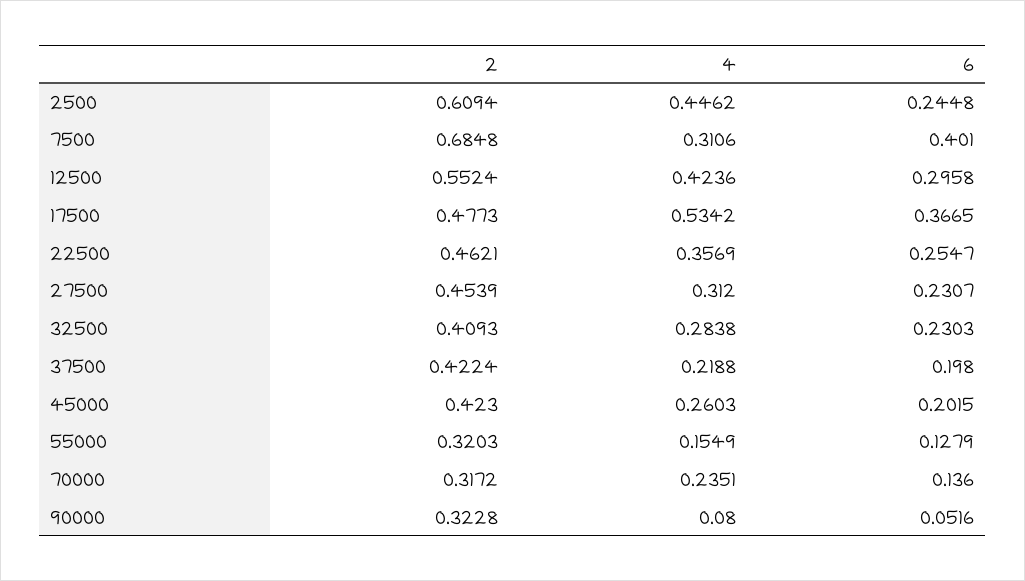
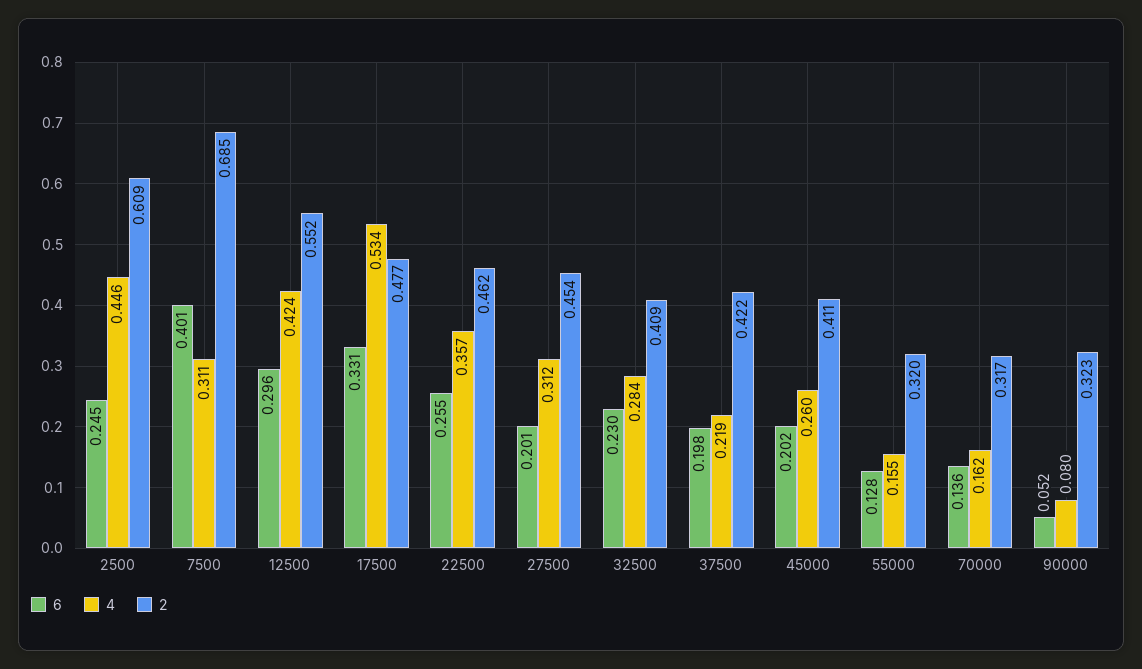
  {
    "2": {
      "2500": 0.6094,
      "7500": 0.6848,
      "12500": 0.5524,
      "17500": 0.4773,
      "22500": 0.4621,
      "27500": 0.4539,
      "32500": 0.4093,
      "37500": 0.4224,
-     "45000": 0.423,
+     "45000": 0.411,
      "55000": 0.3203,
      "70000": 0.3172,
      "90000": 0.3228
    },
    "4": {
      "2500": 0.4462,
      "7500": 0.3106,
      "12500": 0.4236,
      "17500": 0.5342,
      "22500": 0.3569,
      "27500": 0.312,
      "32500": 0.2838,
      "37500": 0.2188,
      "45000": 0.2603,
      "55000": 0.1549,
-     "70000": 0.2351,
+     "70000": 0.162,
      "90000": 0.08
    },
    "6": {
      "2500": 0.2448,
      "7500": 0.401,
      "12500": 0.2958,
-     "17500": 0.3665,
+     "17500": 0.331,
      "22500": 0.2547,
-     "27500": 0.2307,
+     "27500": 0.201,
      "32500": 0.2303,
      "37500": 0.198,
      "45000": 0.2015,
      "55000": 0.1279,
      "70000": 0.136,
      "90000": 0.0516
    }
  }

